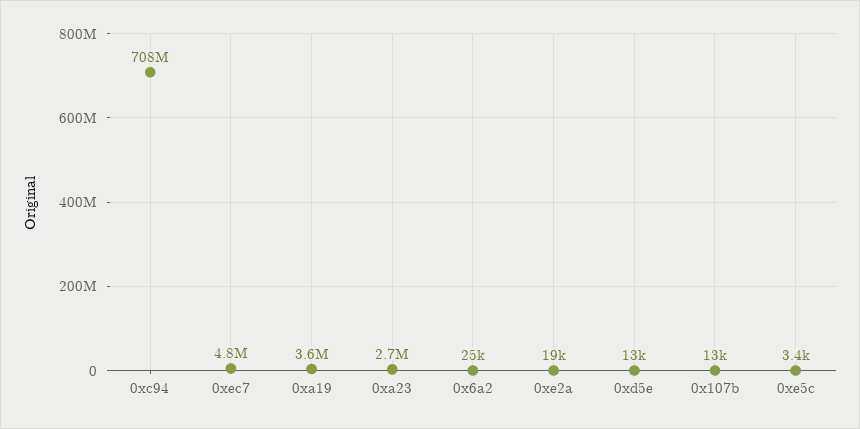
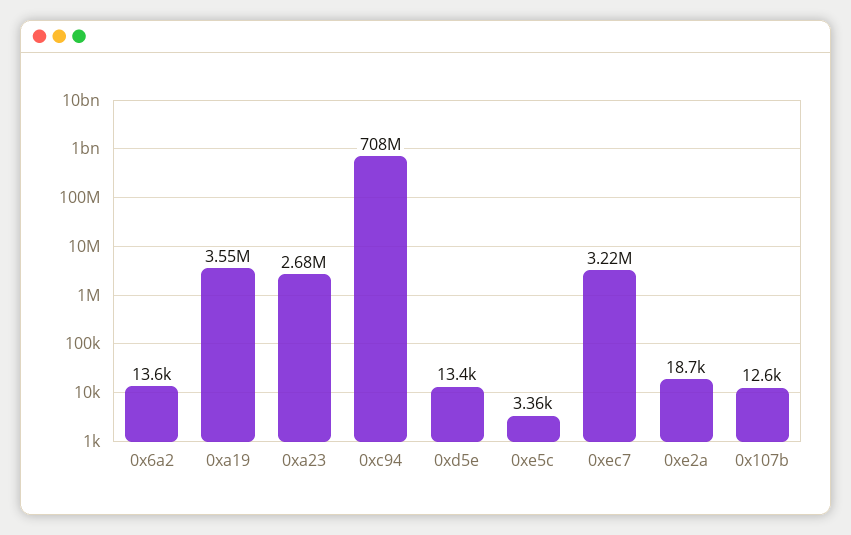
  {
    "0xc94": 708000000,
-   "0xec7": 4800000,
+   "0xec7": 3220000,
    "0xa19": 3550000,
    "0xa23": 2680000,
-   "0x6a2": 25000,
+   "0x6a2": 13600,
    "0xe2a": 18700,
    "0xd5e": 13400,
    "0x107b": 12600,
    "0xe5c": 3360
  }

